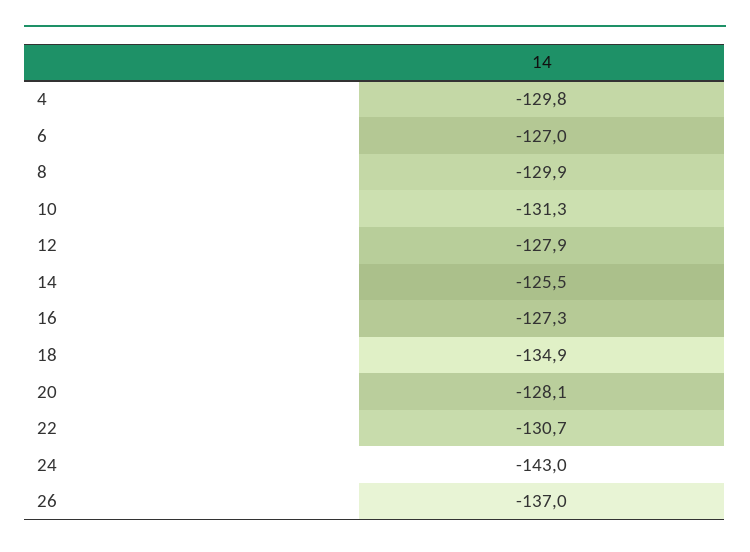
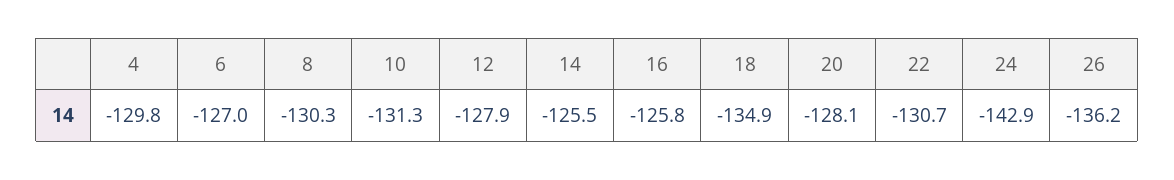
  {
    "4": -129.8,
    "6": -127,
-   "8": -129.9,
+   "8": -130.3,
    "10": -131.3,
    "12": -127.9,
    "14": -125.5,
-   "16": -127.3,
+   "16": -125.8,
    "18": -134.9,
    "20": -128.1,
    "22": -130.7,
-   "24": -143,
+   "24": -142.9,
-   "26": -137
+   "26": -136.2
  }

